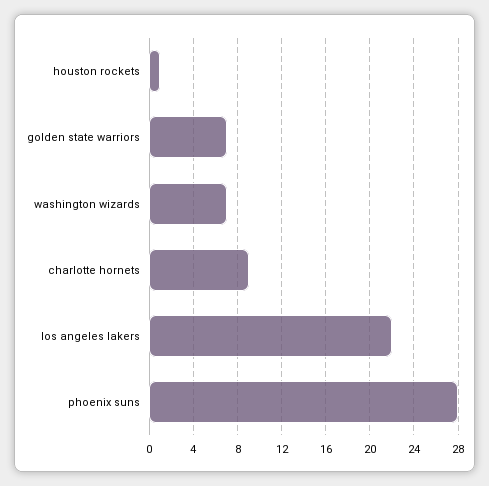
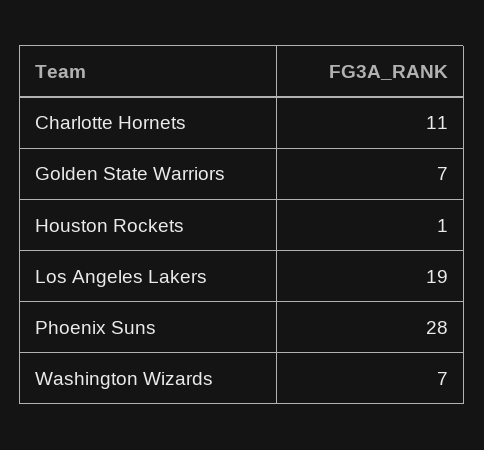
  {
    "houston rockets": 1,
    "golden state warriors": 7,
    "washington wizards": 7,
-   "charlotte hornets": 9,
+   "charlotte hornets": 11,
-   "los angeles lakers": 22,
+   "los angeles lakers": 19,
    "phoenix suns": 28
  }

